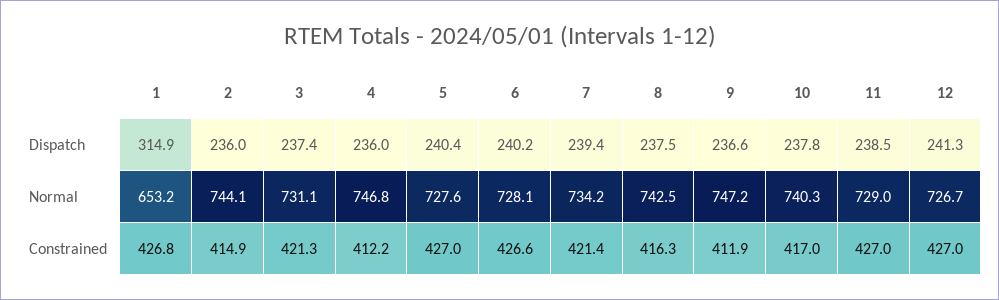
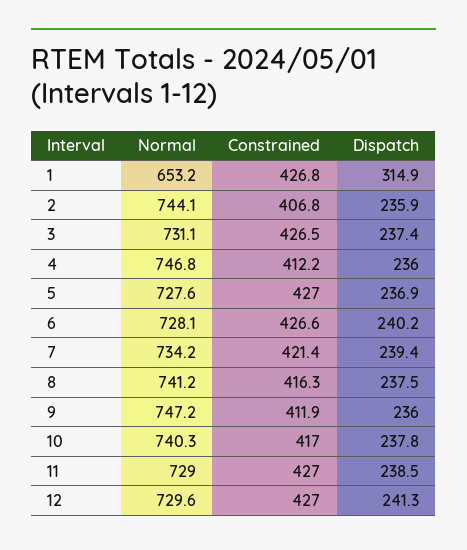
  {
    "1": {
      "Dispatch": 314.9,
      "Normal": 653.2,
      "Constrained": 426.8
    },
    "2": {
-     "Dispatch": 236,
+     "Dispatch": 235.9,
      "Normal": 744.1,
-     "Constrained": 414.9
+     "Constrained": 406.8
    },
    "3": {
      "Dispatch": 237.4,
      "Normal": 731.1,
-     "Constrained": 421.3
+     "Constrained": 426.5
    },
    "4": {
      "Dispatch": 236,
      "Normal": 746.8,
      "Constrained": 412.2
    },
    "5": {
-     "Dispatch": 240.4,
+     "Dispatch": 236.9,
      "Normal": 727.6,
      "Constrained": 427
    },
    "6": {
      "Dispatch": 240.2,
      "Normal": 728.1,
      "Constrained": 426.6
    },
    "7": {
      "Dispatch": 239.4,
      "Normal": 734.2,
      "Constrained": 421.4
    },
    "8": {
      "Dispatch": 237.5,
-     "Normal": 742.5,
+     "Normal": 741.2,
      "Constrained": 416.3
    },
    "9": {
-     "Dispatch": 236.6,
+     "Dispatch": 236,
      "Normal": 747.2,
      "Constrained": 411.9
    },
    "10": {
      "Dispatch": 237.8,
      "Normal": 740.3,
      "Constrained": 417
    },
    "11": {
      "Dispatch": 238.5,
      "Normal": 729,
      "Constrained": 427
    },
    "12": {
      "Dispatch": 241.3,
-     "Normal": 726.7,
+     "Normal": 729.6,
      "Constrained": 427
    }
  }

